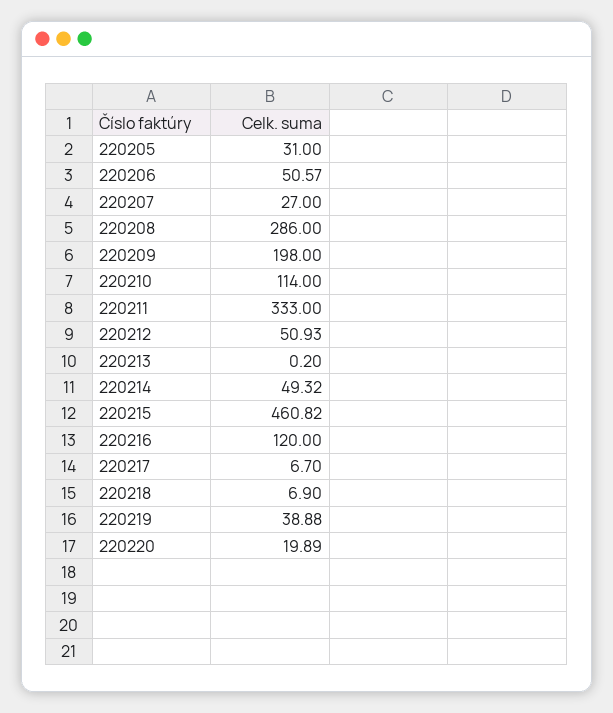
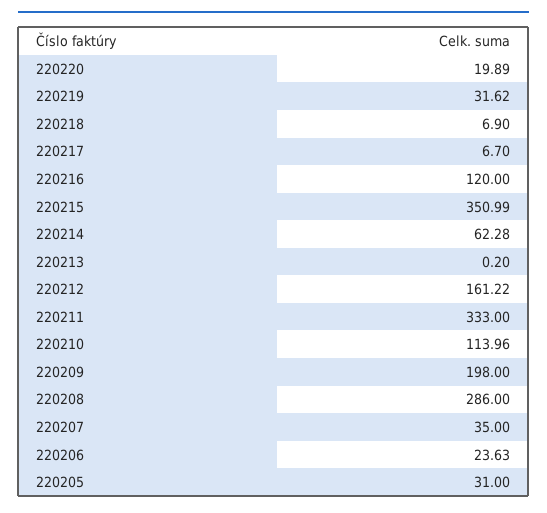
  {
    "220205": 31,
-   "220206": 50.57,
+   "220206": 23.63,
-   "220207": 27,
+   "220207": 35,
    "220208": 286,
    "220209": 198,
-   "220210": 114,
+   "220210": 113.96,
    "220211": 333,
-   "220212": 50.93,
+   "220212": 161.22,
    "220213": 0.2,
-   "220214": 49.32,
+   "220214": 62.28,
-   "220215": 460.82,
+   "220215": 350.99,
    "220216": 120,
    "220217": 6.7,
    "220218": 6.9,
-   "220219": 38.88,
+   "220219": 31.62,
    "220220": 19.89
  }

